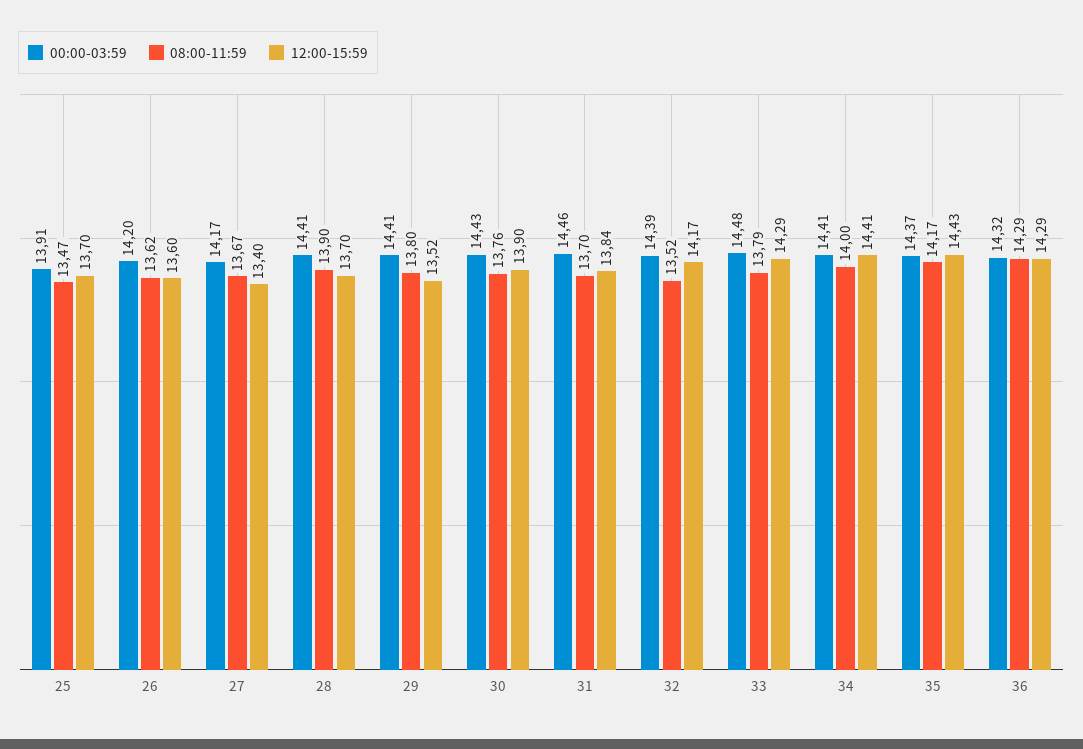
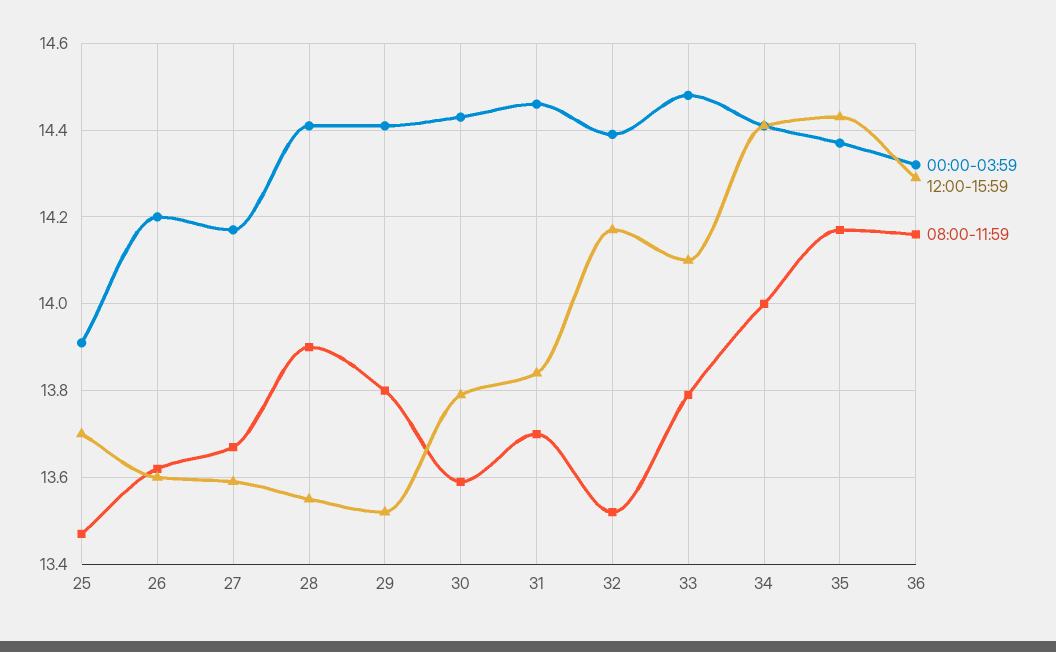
  {
    "00:00-03:59": {
      "25": 13.91,
      "26": 14.2,
      "27": 14.17,
      "28": 14.41,
      "29": 14.41,
      "30": 14.43,
      "31": 14.46,
      "32": 14.39,
      "33": 14.48,
      "34": 14.41,
      "35": 14.37,
      "36": 14.32
    },
    "08:00-11:59": {
      "25": 13.47,
      "26": 13.62,
      "27": 13.67,
      "28": 13.9,
      "29": 13.8,
-     "30": 13.76,
+     "30": 13.6,
      "31": 13.7,
      "32": 13.52,
      "33": 13.79,
      "34": 14,
      "35": 14.17,
-     "36": 14.29
+     "36": 14.15
    },
    "12:00-15:59": {
      "25": 13.7,
      "26": 13.6,
-     "27": 13.4,
+     "27": 13.6,
-     "28": 13.7,
+     "28": 13.55,
      "29": 13.52,
-     "30": 13.9,
+     "30": 13.8,
      "31": 13.84,
      "32": 14.17,
-     "33": 14.29,
+     "33": 14.1,
      "34": 14.41,
      "35": 14.43,
      "36": 14.29
    }
  }

